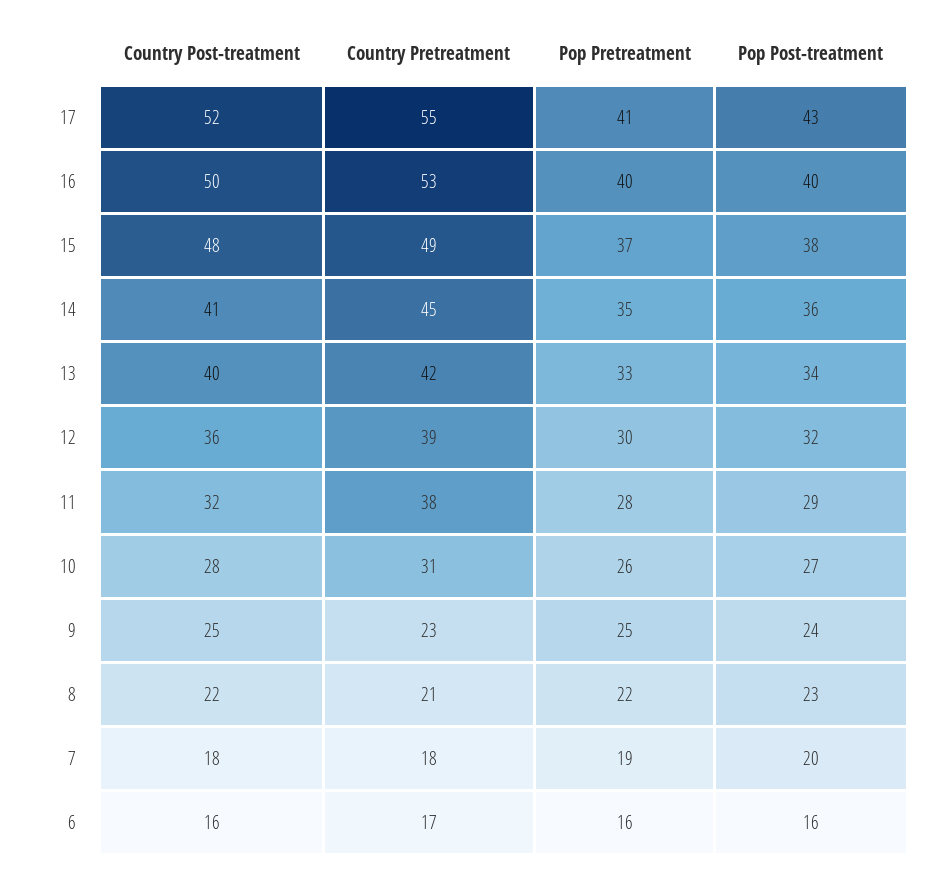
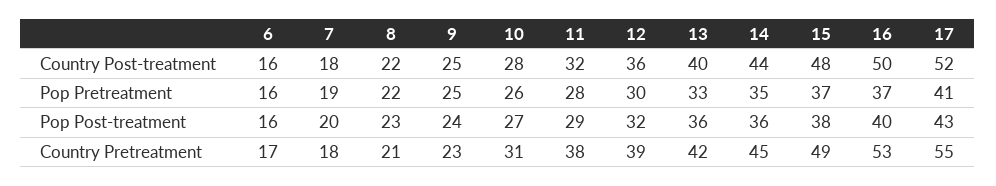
  {
    "Country Post-treatment": {
      "17": 52,
      "16": 50,
      "15": 48,
-     "14": 41,
+     "14": 44,
      "13": 40,
      "12": 36,
      "11": 32,
      "10": 28,
      "9": 25,
      "8": 22,
      "7": 18,
      "6": 16
    },
    "Country Pretreatment": {
      "17": 55,
      "16": 53,
      "15": 49,
      "14": 45,
      "13": 42,
      "12": 39,
      "11": 38,
      "10": 31,
      "9": 23,
      "8": 21,
      "7": 18,
      "6": 17
    },
    "Pop Pretreatment": {
      "17": 41,
-     "16": 40,
+     "16": 37,
      "15": 37,
      "14": 35,
      "13": 33,
      "12": 30,
      "11": 28,
      "10": 26,
      "9": 25,
      "8": 22,
      "7": 19,
      "6": 16
    },
    "Pop Post-treatment": {
      "17": 43,
      "16": 40,
      "15": 38,
      "14": 36,
-     "13": 34,
+     "13": 36,
      "12": 32,
      "11": 29,
      "10": 27,
      "9": 24,
      "8": 23,
      "7": 20,
      "6": 16
    }
  }

